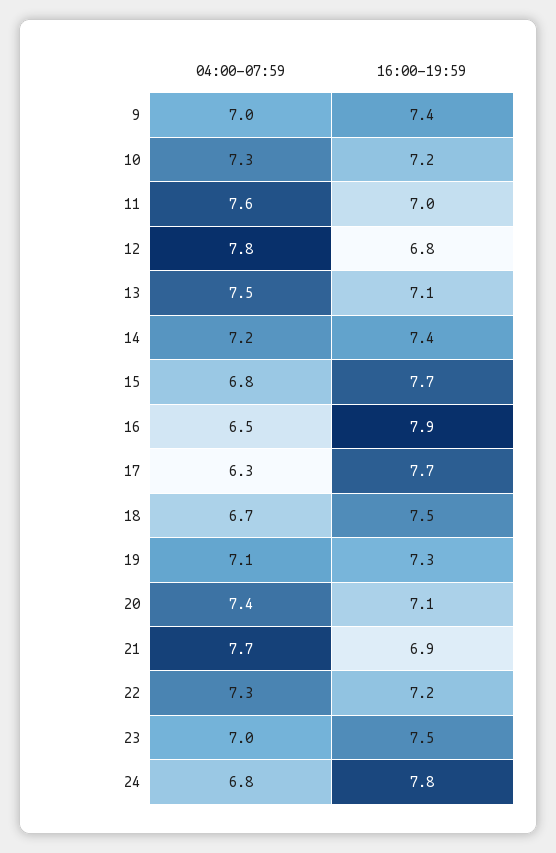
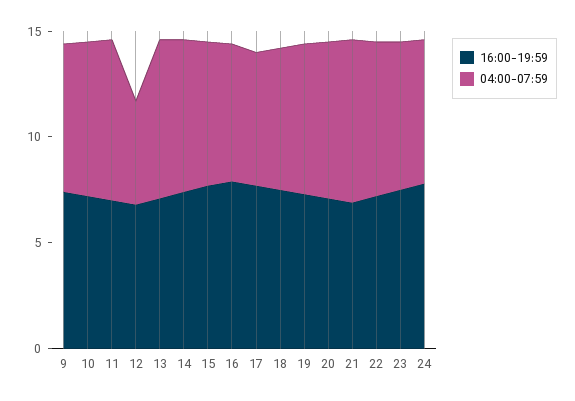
  {
    "04:00-07:59": {
      "9": 7,
      "10": 7.3,
      "11": 7.6,
-     "12": 7.8,
+     "12": 5,
      "13": 7.5,
      "14": 7.2,
      "15": 6.8,
      "16": 6.5,
      "17": 6.3,
      "18": 6.7,
      "19": 7.1,
      "20": 7.4,
      "21": 7.7,
      "22": 7.3,
      "23": 7,
      "24": 6.8
    },
    "16:00-19:59": {
      "9": 7.4,
      "10": 7.2,
      "11": 7,
      "12": 6.8,
      "13": 7.1,
      "14": 7.4,
      "15": 7.7,
      "16": 7.9,
      "17": 7.7,
      "18": 7.5,
      "19": 7.3,
      "20": 7.1,
      "21": 6.9,
      "22": 7.2,
      "23": 7.5,
      "24": 7.8
    }
  }

